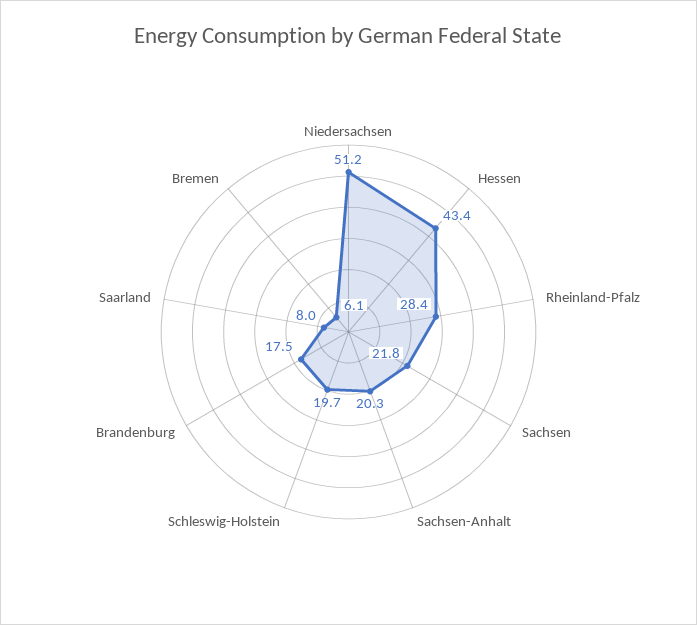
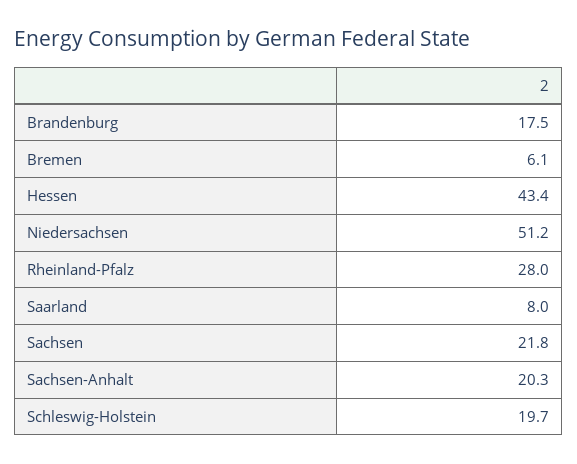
  {
    "Niedersachsen": 51.2,
    "Hessen": 43.4,
-   "Rheinland-Pfalz": 28.4,
+   "Rheinland-Pfalz": 28,
    "Sachsen": 21.8,
    "Sachsen-Anhalt": 20.3,
    "Schleswig-Holstein": 19.7,
    "Brandenburg": 17.5,
    "Saarland": 8,
    "Bremen": 6.1
  }

